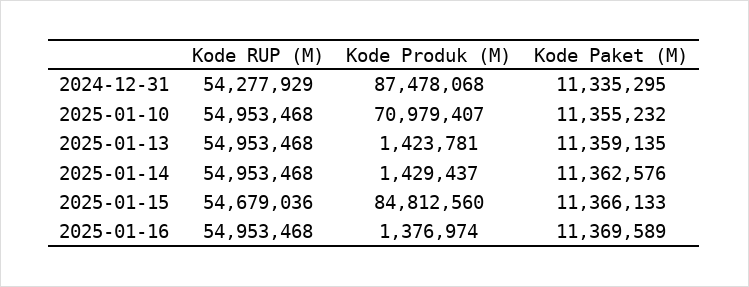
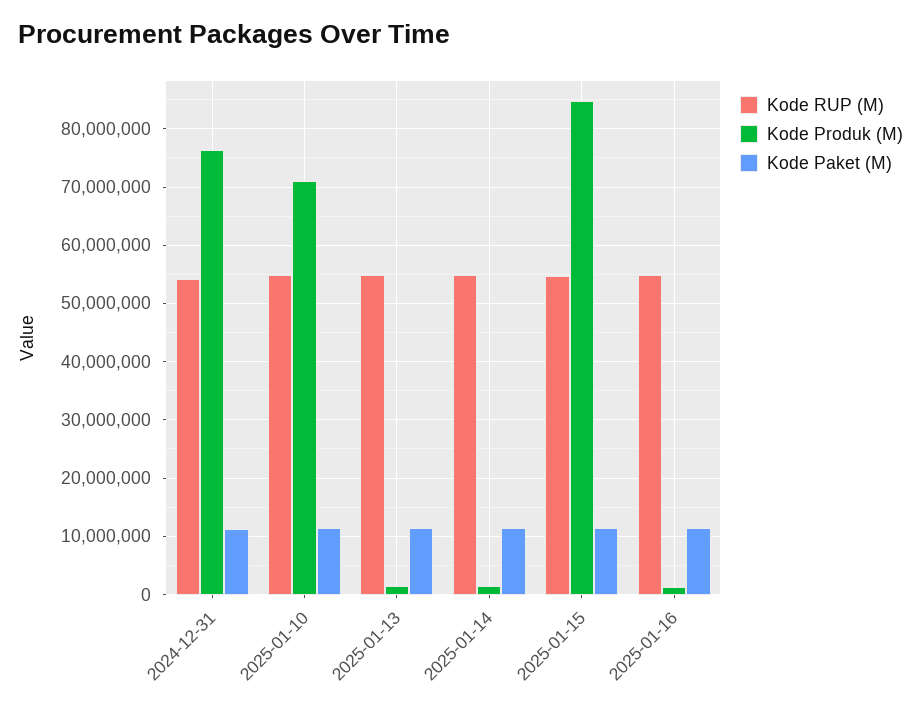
  {
    "Kode RUP (M)": {
      "2024-12-31": 54277929,
      "2025-01-10": 54953468,
      "2025-01-13": 54953468,
      "2025-01-14": 54953468,
      "2025-01-15": 54679036,
      "2025-01-16": 54953468
    },
    "Kode Produk (M)": {
-     "2024-12-31": 87478068,
+     "2024-12-31": 76000000,
      "2025-01-10": 70979407,
      "2025-01-13": 1423781,
      "2025-01-14": 1429437,
      "2025-01-15": 84812560,
      "2025-01-16": 1376974
    },
    "Kode Paket (M)": {
      "2024-12-31": 11335295,
      "2025-01-10": 11355232,
      "2025-01-13": 11359135,
      "2025-01-14": 11362576,
      "2025-01-15": 11366133,
      "2025-01-16": 11369589
    }
  }

